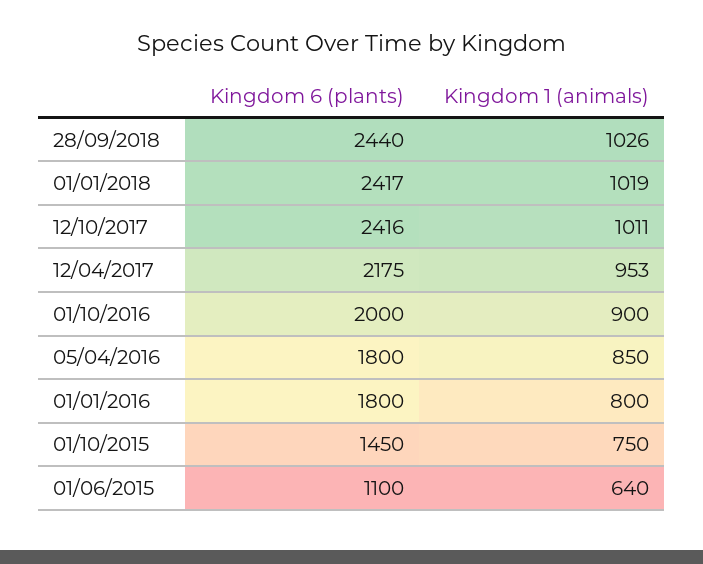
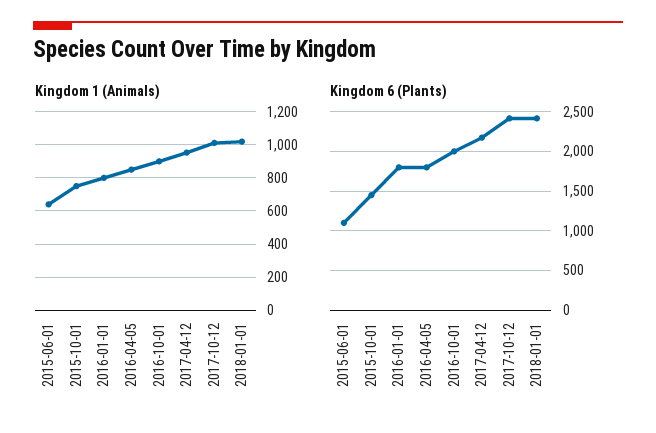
  {
    "Kingdom 6 (plants)": {
-     "28/09/2018": 2440,
      "01/01/2018": 2417,
      "12/10/2017": 2416,
      "12/04/2017": 2175,
      "01/10/2016": 2000,
      "05/04/2016": 1800,
      "01/01/2016": 1800,
      "01/10/2015": 1450,
      "01/06/2015": 1100
    },
    "Kingdom 1 (animals)": {
-     "28/09/2018": 1026,
      "01/01/2018": 1019,
      "12/10/2017": 1011,
      "12/04/2017": 953,
      "01/10/2016": 900,
      "05/04/2016": 850,
      "01/01/2016": 800,
      "01/10/2015": 750,
      "01/06/2015": 640
    }
  }

